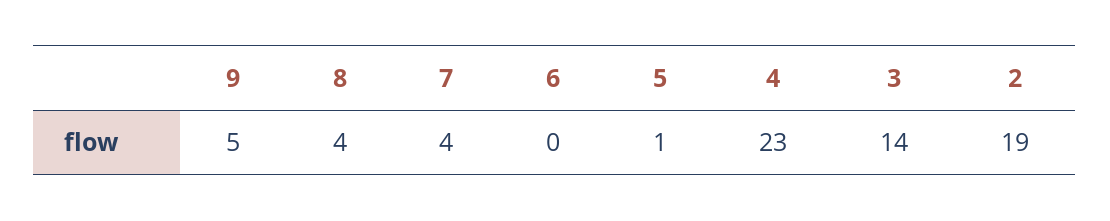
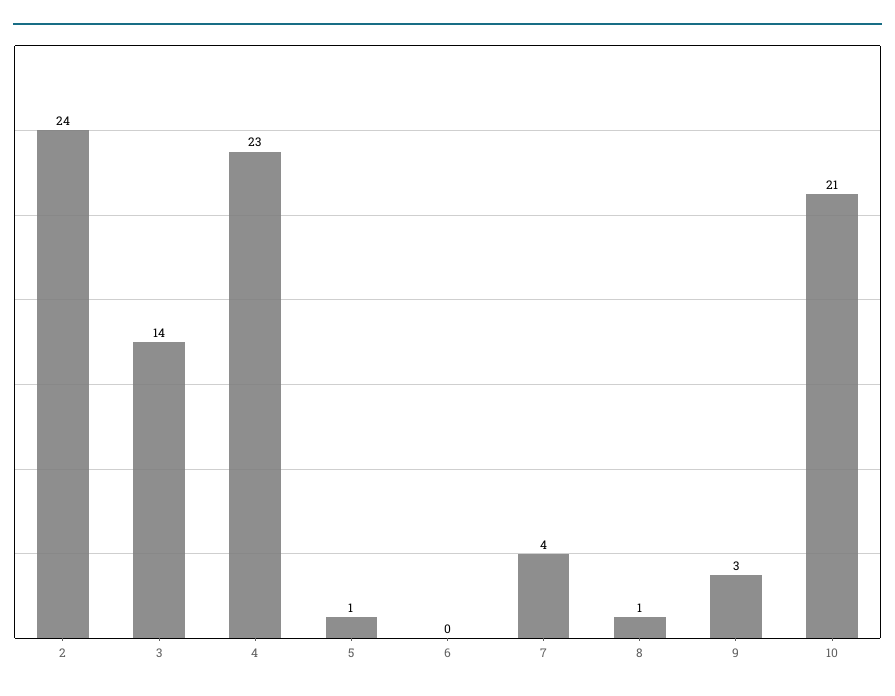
  {
-   "9": 5,
+   "9": 3,
-   "8": 4,
+   "8": 1,
    "7": 4,
    "6": 0,
    "5": 1,
    "4": 23,
    "3": 14,
-   "2": 19
+   "2": 24,
+   "10": 21
  }

